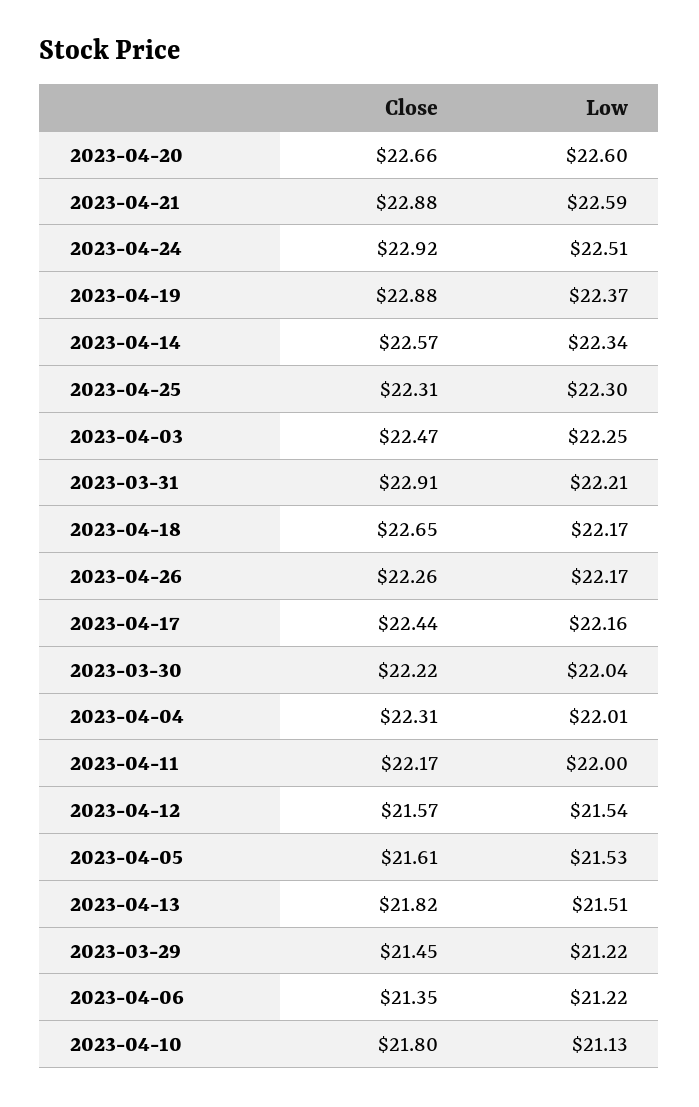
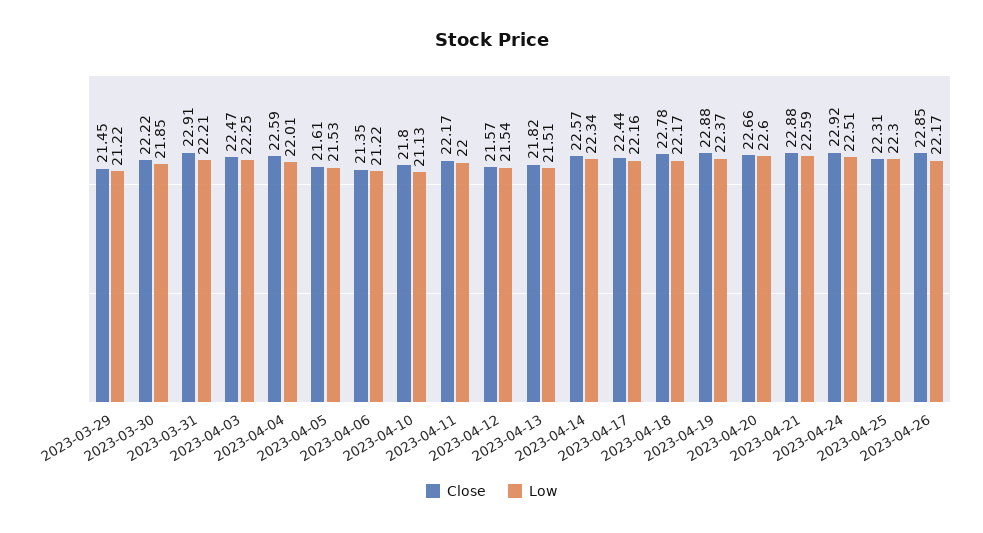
  {
    "Close": {
      "2023-04-20": 22.66,
      "2023-04-21": 22.88,
      "2023-04-24": 22.92,
      "2023-04-19": 22.88,
      "2023-04-14": 22.57,
      "2023-04-25": 22.31,
      "2023-04-03": 22.47,
      "2023-03-31": 22.91,
-     "2023-04-18": 22.65,
+     "2023-04-18": 22.78,
-     "2023-04-26": 22.26,
+     "2023-04-26": 22.85,
      "2023-04-17": 22.44,
      "2023-03-30": 22.22,
-     "2023-04-04": 22.31,
+     "2023-04-04": 22.59,
      "2023-04-11": 22.17,
      "2023-04-12": 21.57,
      "2023-04-05": 21.61,
      "2023-04-13": 21.82,
      "2023-03-29": 21.45,
      "2023-04-06": 21.35,
      "2023-04-10": 21.8
    },
    "Low": {
      "2023-04-20": 22.6,
      "2023-04-21": 22.59,
      "2023-04-24": 22.51,
      "2023-04-19": 22.37,
      "2023-04-14": 22.34,
      "2023-04-25": 22.3,
      "2023-04-03": 22.25,
      "2023-03-31": 22.21,
      "2023-04-18": 22.17,
      "2023-04-26": 22.17,
      "2023-04-17": 22.16,
-     "2023-03-30": 22.04,
+     "2023-03-30": 21.85,
      "2023-04-04": 22.01,
      "2023-04-11": 22,
      "2023-04-12": 21.54,
      "2023-04-05": 21.53,
      "2023-04-13": 21.51,
      "2023-03-29": 21.22,
      "2023-04-06": 21.22,
      "2023-04-10": 21.13
    }
  }

